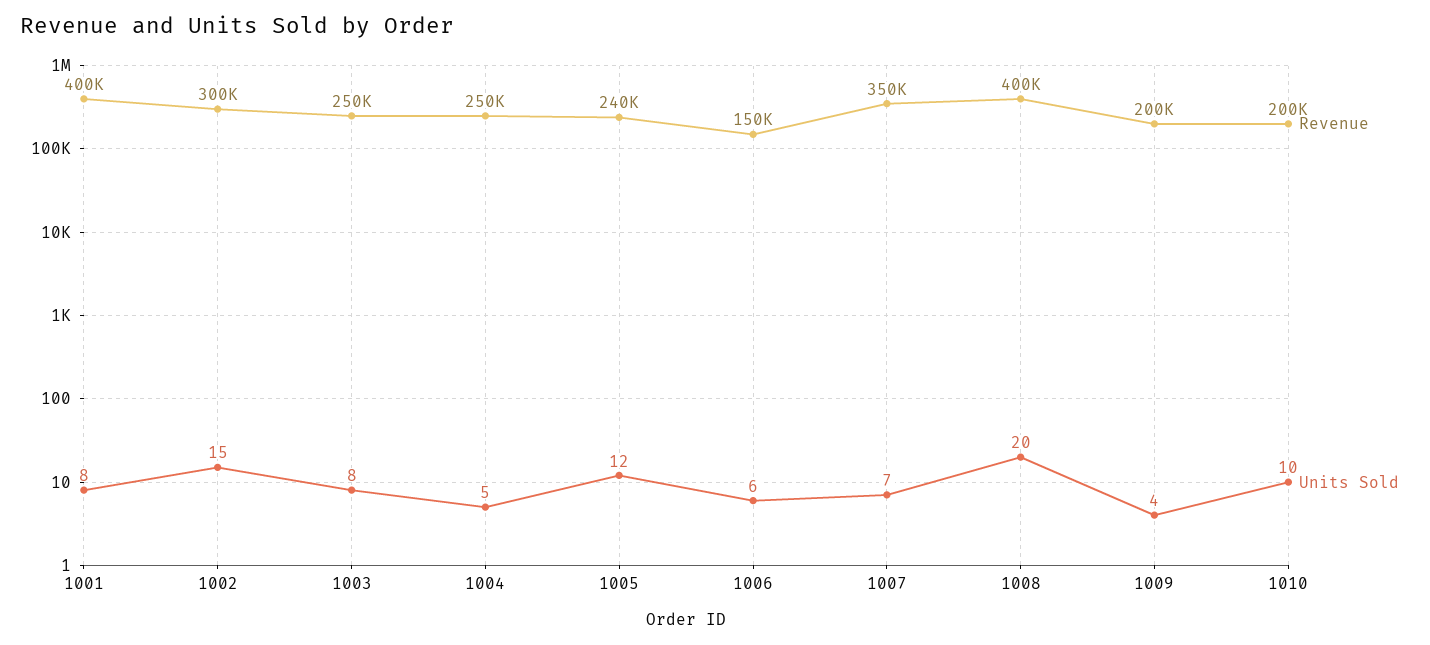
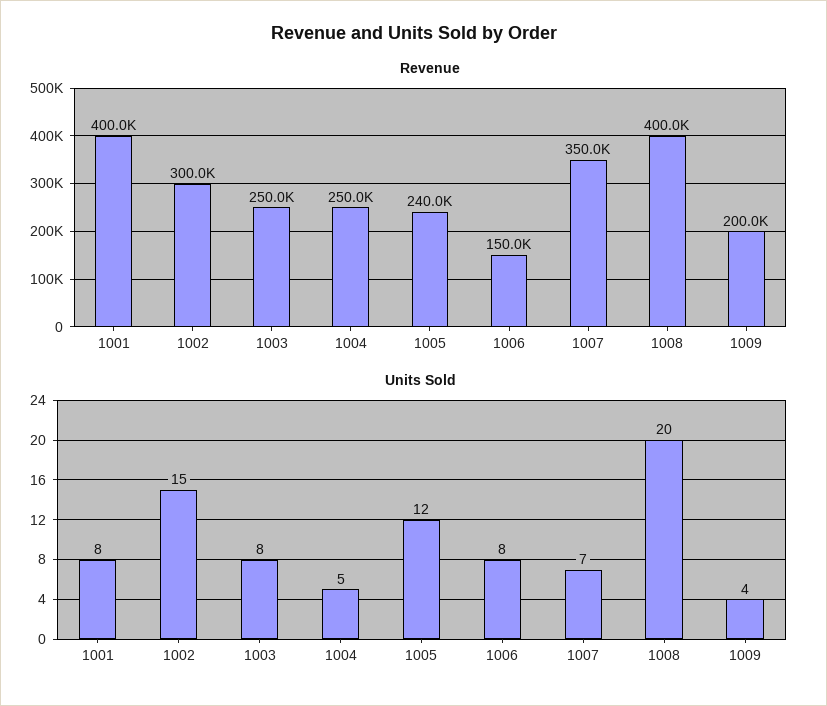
  {
    "Revenue": {
      "1001": 400000,
      "1002": 300000,
      "1003": 250000,
      "1004": 250000,
      "1005": 240000,
      "1006": 150000,
      "1007": 350000,
      "1008": 400000,
-     "1009": 200000,
+     "1009": 200000
-     "1010": 200000
    },
    "Units Sold": {
      "1001": 8,
      "1002": 15,
      "1003": 8,
      "1004": 5,
      "1005": 12,
-     "1006": 6,
+     "1006": 8,
      "1007": 7,
      "1008": 20,
-     "1009": 4,
+     "1009": 4
-     "1010": 10
    }
  }

